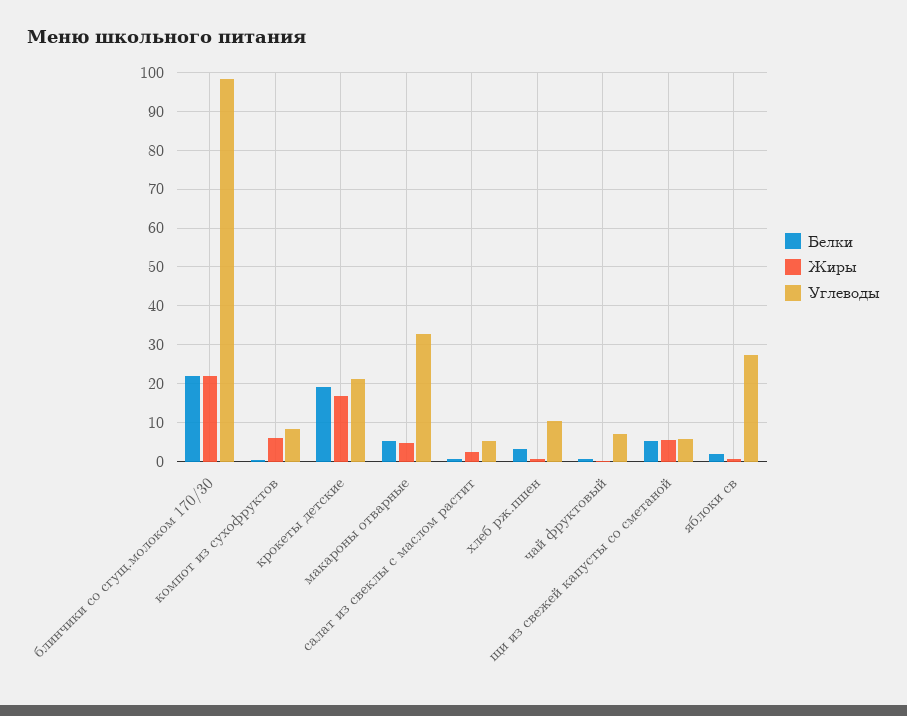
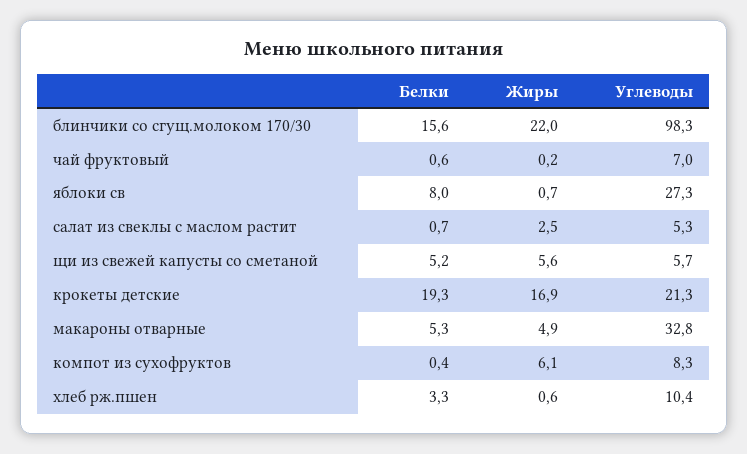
  {
    "Белки": {
-     "блинчики со сгущ.молоком 170/30": 22,
+     "блинчики со сгущ.молоком 170/30": 15.6,
      "компот из сухофруктов": 0.4,
      "крокеты детские": 19.3,
      "макароны отварные": 5.3,
      "салат из свеклы с маслом растит": 0.7,
      "хлеб рж.пшен": 3.3,
      "чай фруктовый": 0.6,
      "щи из свежей капусты со сметаной": 5.2,
-     "яблоки св": 2
+     "яблоки св": 8
    },
    "Жиры": {
      "блинчики со сгущ.молоком 170/30": 22,
      "компот из сухофруктов": 6.1,
      "крокеты детские": 16.9,
      "макароны отварные": 4.9,
      "салат из свеклы с маслом растит": 2.5,
      "хлеб рж.пшен": 0.6,
      "чай фруктовый": 0.2,
      "щи из свежей капусты со сметаной": 5.6,
      "яблоки св": 0.7
    },
    "Углеводы": {
      "блинчики со сгущ.молоком 170/30": 98.3,
      "компот из сухофруктов": 8.3,
      "крокеты детские": 21.3,
      "макароны отварные": 32.8,
      "салат из свеклы с маслом растит": 5.3,
      "хлеб рж.пшен": 10.4,
      "чай фруктовый": 7,
      "щи из свежей капусты со сметаной": 5.7,
      "яблоки св": 27.3
    }
  }

